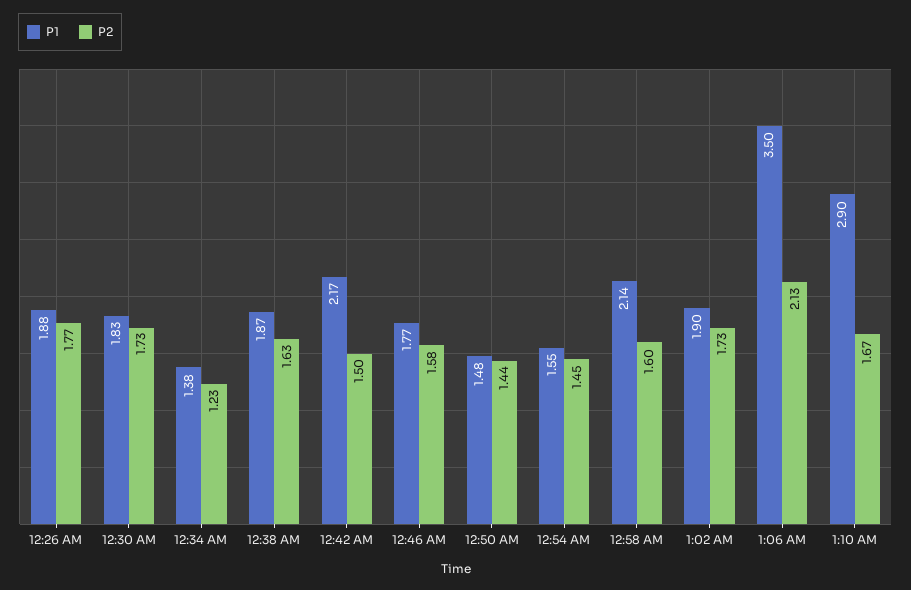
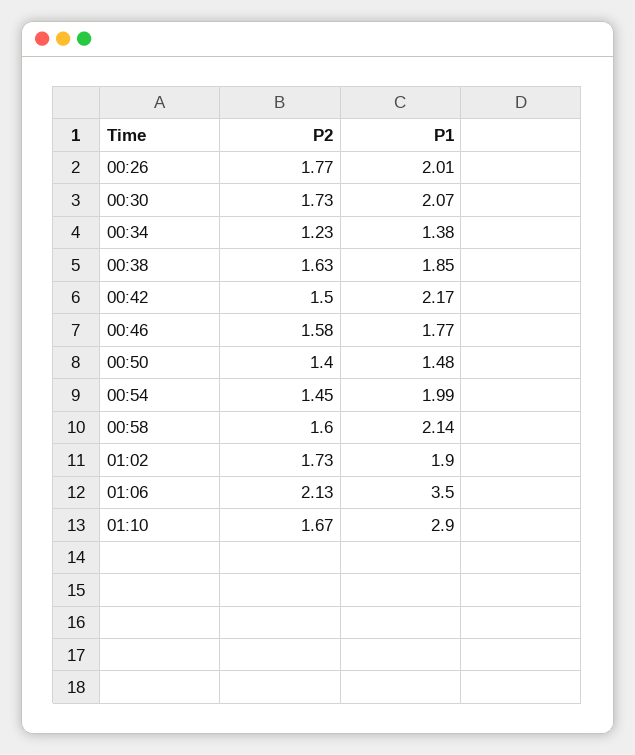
  {
    "P1": {
-     "12:26 AM": 1.88,
+     "12:26 AM": 2.01,
-     "12:30 AM": 1.83,
+     "12:30 AM": 2.07,
      "12:34 AM": 1.38,
-     "12:38 AM": 1.87,
+     "12:38 AM": 1.85,
      "12:42 AM": 2.17,
      "12:46 AM": 1.77,
      "12:50 AM": 1.48,
-     "12:54 AM": 1.55,
+     "12:54 AM": 1.99,
      "12:58 AM": 2.14,
      "1:02 AM": 1.9,
      "1:06 AM": 3.5,
      "1:10 AM": 2.9
    },
    "P2": {
      "12:26 AM": 1.77,
      "12:30 AM": 1.73,
      "12:34 AM": 1.23,
      "12:38 AM": 1.63,
      "12:42 AM": 1.5,
      "12:46 AM": 1.58,
-     "12:50 AM": 1.44,
+     "12:50 AM": 1.4,
      "12:54 AM": 1.45,
      "12:58 AM": 1.6,
      "1:02 AM": 1.73,
      "1:06 AM": 2.13,
      "1:10 AM": 1.67
    }
  }

